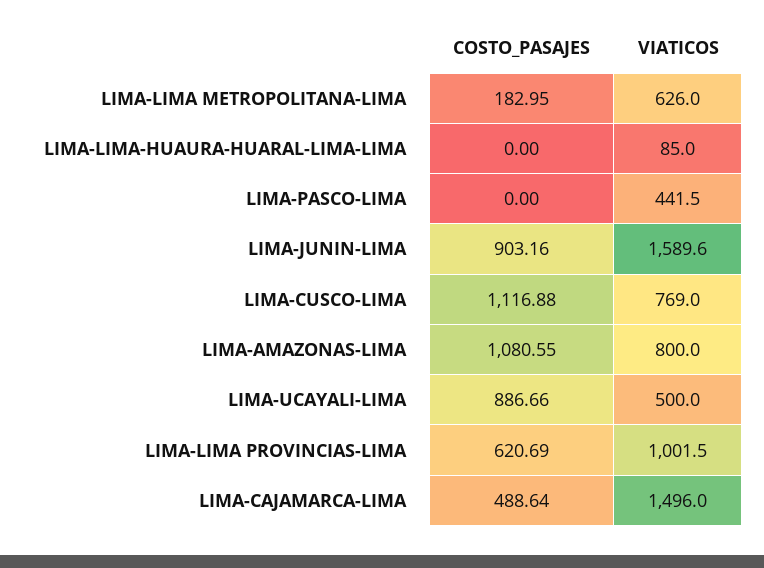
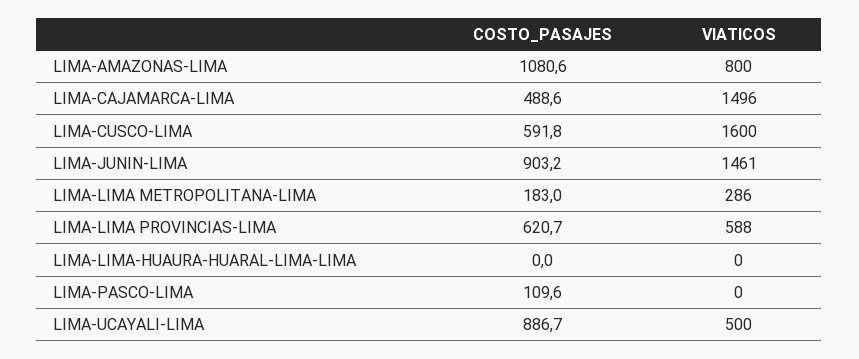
  {
    "COSTO_PASAJES": {
      "LIMA-LIMA METROPOLITANA-LIMA": 182.95,
      "LIMA-LIMA-HUAURA-HUARAL-LIMA-LIMA": 0,
-     "LIMA-PASCO-LIMA": 0,
+     "LIMA-PASCO-LIMA": 109.6,
      "LIMA-JUNIN-LIMA": 903.16,
-     "LIMA-CUSCO-LIMA": 1116.88,
+     "LIMA-CUSCO-LIMA": 591.8,
      "LIMA-AMAZONAS-LIMA": 1080.55,
      "LIMA-UCAYALI-LIMA": 886.66,
      "LIMA-LIMA PROVINCIAS-LIMA": 620.69,
      "LIMA-CAJAMARCA-LIMA": 488.64
    },
    "VIATICOS": {
-     "LIMA-LIMA METROPOLITANA-LIMA": 626,
+     "LIMA-LIMA METROPOLITANA-LIMA": 286,
-     "LIMA-LIMA-HUAURA-HUARAL-LIMA-LIMA": 85,
+     "LIMA-LIMA-HUAURA-HUARAL-LIMA-LIMA": 0,
-     "LIMA-PASCO-LIMA": 441.5,
+     "LIMA-PASCO-LIMA": 0,
-     "LIMA-JUNIN-LIMA": 1589.6,
+     "LIMA-JUNIN-LIMA": 1461,
-     "LIMA-CUSCO-LIMA": 769,
+     "LIMA-CUSCO-LIMA": 1600,
      "LIMA-AMAZONAS-LIMA": 800,
      "LIMA-UCAYALI-LIMA": 500,
-     "LIMA-LIMA PROVINCIAS-LIMA": 1001.5,
+     "LIMA-LIMA PROVINCIAS-LIMA": 588,
      "LIMA-CAJAMARCA-LIMA": 1496
    }
  }

